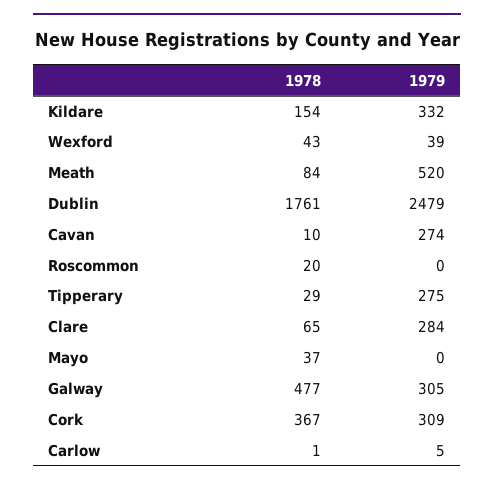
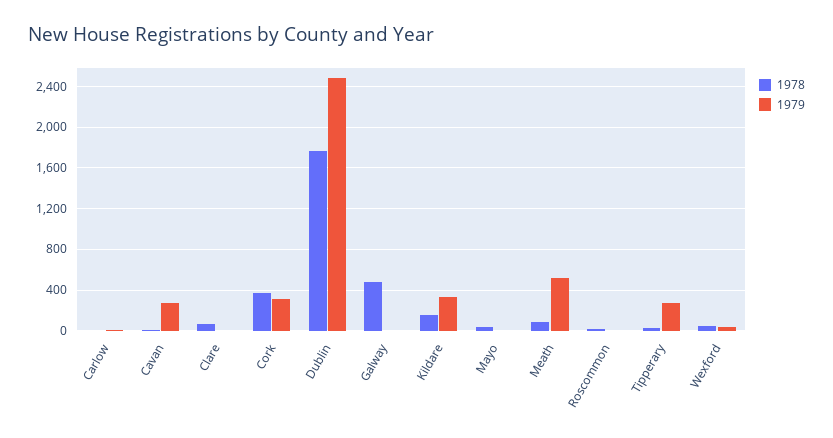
  {
    "1978": {
      "Kildare": 154,
      "Wexford": 43,
      "Meath": 84,
      "Dublin": 1761,
      "Cavan": 10,
      "Roscommon": 20,
      "Tipperary": 29,
      "Clare": 65,
      "Mayo": 37,
      "Galway": 477,
      "Cork": 367,
      "Carlow": 1
    },
    "1979": {
      "Kildare": 332,
      "Wexford": 39,
      "Meath": 520,
      "Dublin": 2479,
      "Cavan": 274,
      "Roscommon": 0,
      "Tipperary": 275,
-     "Clare": 284,
+     "Clare": 0,
      "Mayo": 0,
-     "Galway": 305,
+     "Galway": 0,
      "Cork": 309,
      "Carlow": 5
    }
  }

